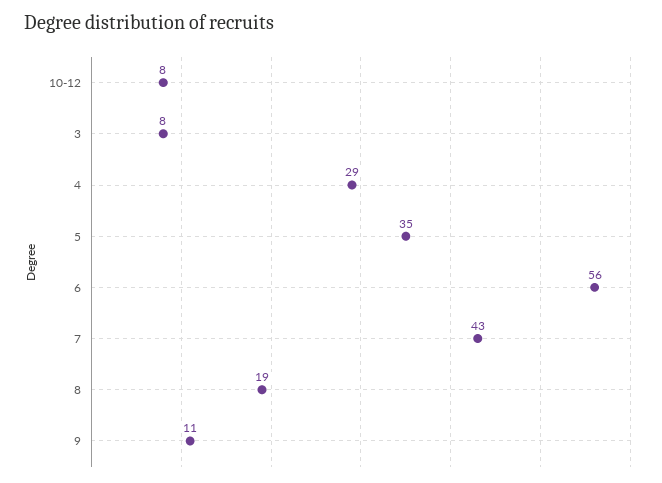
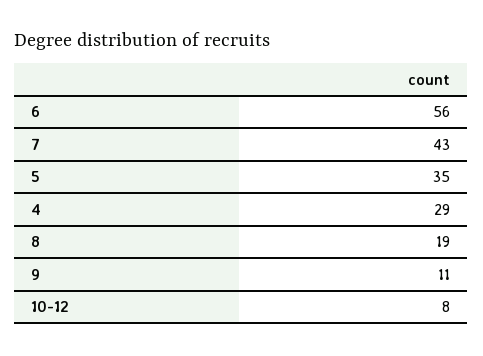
  {
    "10-12": 8,
-   "3": 8,
    "4": 29,
    "5": 35,
    "6": 56,
    "7": 43,
    "8": 19,
    "9": 11
  }

